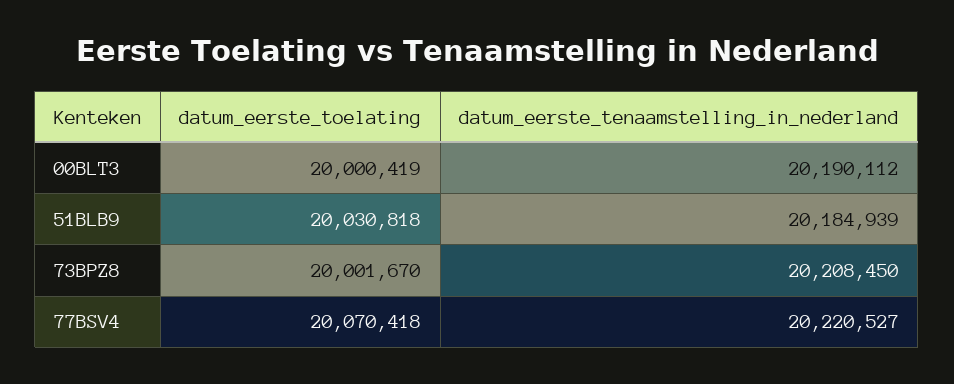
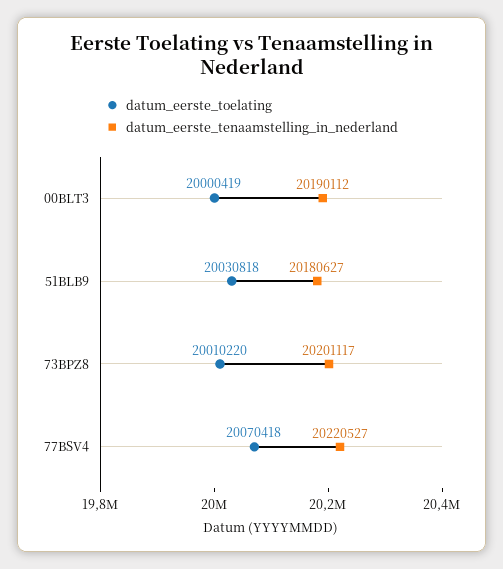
  {
    "datum_eerste_toelating": {
      "00BLT3": 20000419,
      "51BLB9": 20030818,
-     "73BPZ8": 20001670,
+     "73BPZ8": 20010220,
      "77BSV4": 20070418
    },
    "datum_eerste_tenaamstelling_in_nederland": {
      "00BLT3": 20190112,
-     "51BLB9": 20184939,
+     "51BLB9": 20180627,
-     "73BPZ8": 20208450,
+     "73BPZ8": 20201117,
      "77BSV4": 20220527
    }
  }

